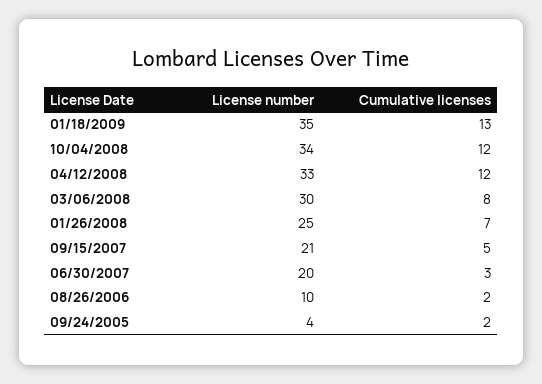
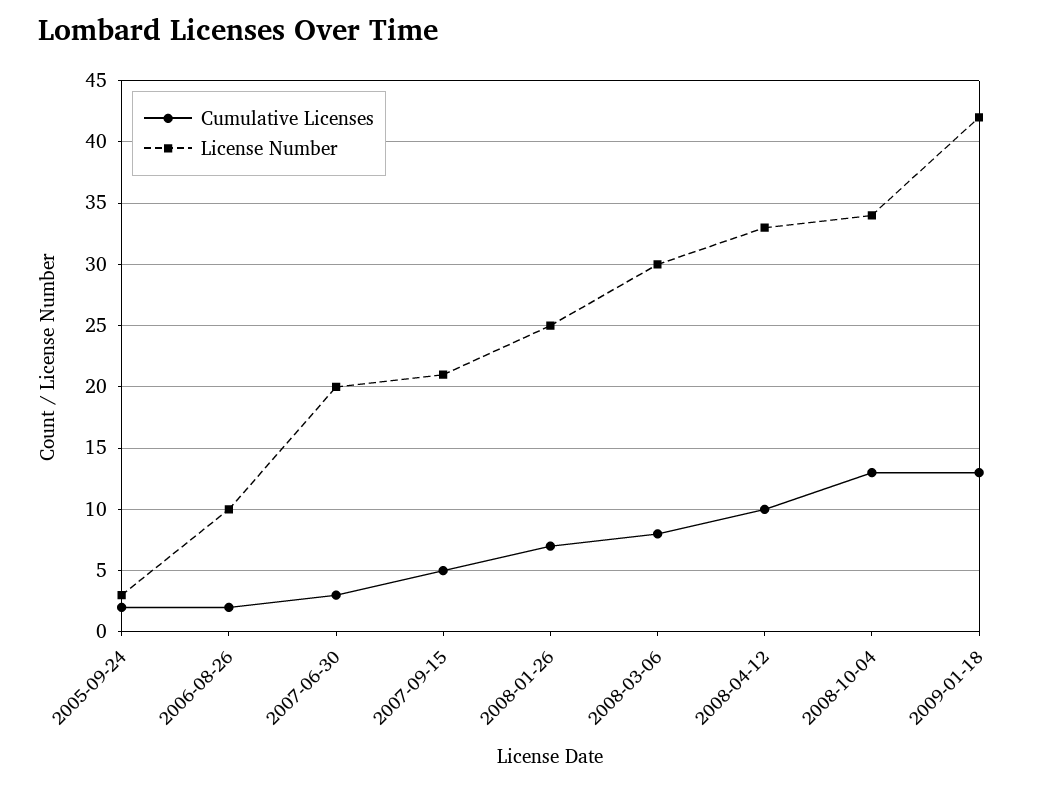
  {
    "License number": {
-     "01/18/2009": 35,
+     "01/18/2009": 42,
      "10/04/2008": 34,
      "04/12/2008": 33,
      "03/06/2008": 30,
      "01/26/2008": 25,
      "09/15/2007": 21,
      "06/30/2007": 20,
      "08/26/2006": 10,
-     "09/24/2005": 4
+     "09/24/2005": 3
    },
    "Cumulative licenses": {
      "01/18/2009": 13,
-     "10/04/2008": 12,
+     "10/04/2008": 13,
-     "04/12/2008": 12,
+     "04/12/2008": 10,
      "03/06/2008": 8,
      "01/26/2008": 7,
      "09/15/2007": 5,
      "06/30/2007": 3,
      "08/26/2006": 2,
      "09/24/2005": 2
    }
  }

